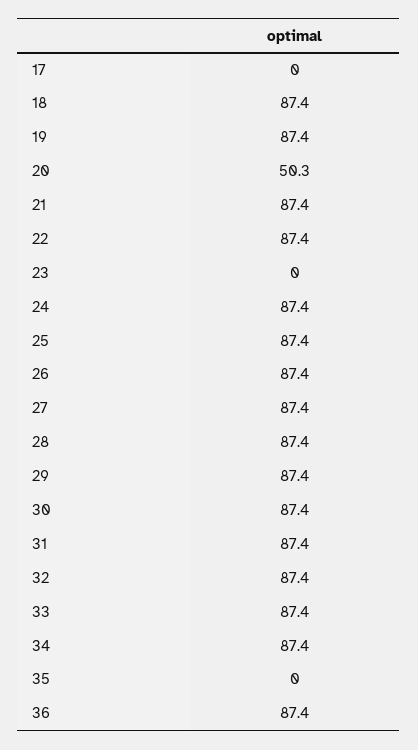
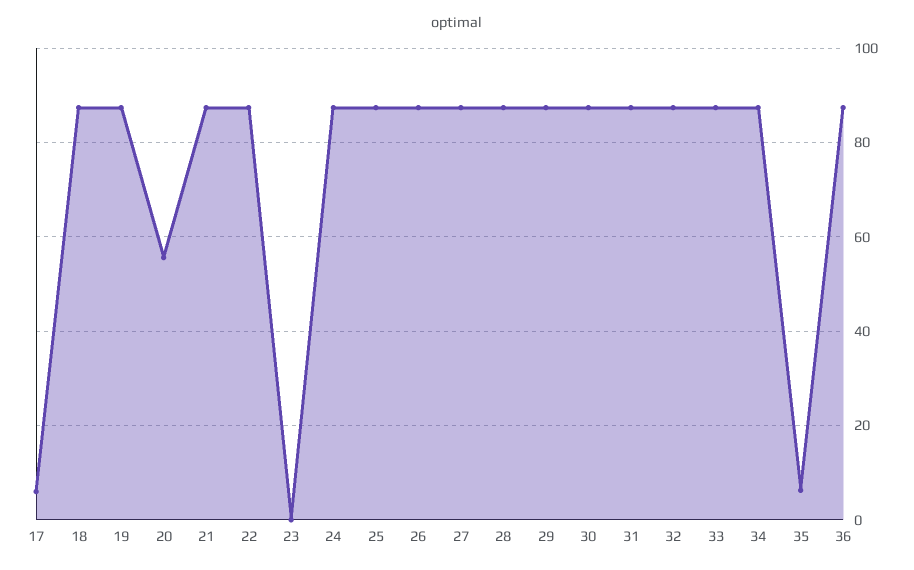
  {
-   "17": 0,
+   "17": 6,
    "18": 87.4,
    "19": 87.4,
-   "20": 50.3,
+   "20": 56,
    "21": 87.4,
    "22": 87.4,
    "23": 0,
    "24": 87.4,
    "25": 87.4,
    "26": 87.4,
    "27": 87.4,
    "28": 87.4,
    "29": 87.4,
    "30": 87.4,
    "31": 87.4,
    "32": 87.4,
    "33": 87.4,
    "34": 87.4,
-   "35": 0,
+   "35": 6,
    "36": 87.4
  }

